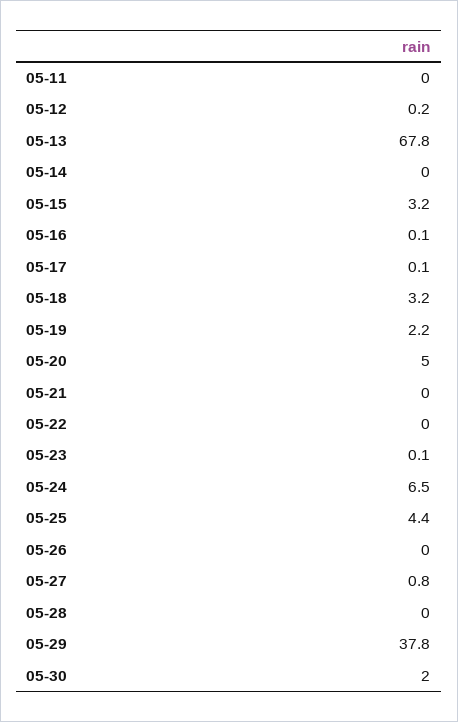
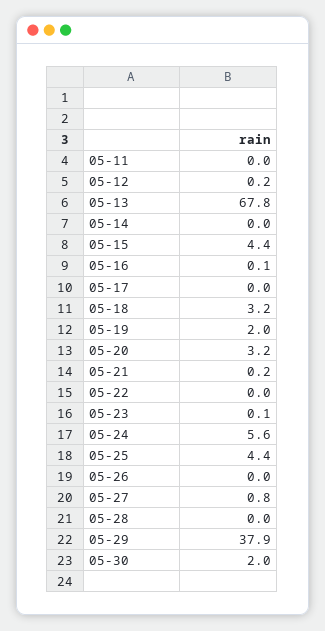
  {
    "05-11": 0,
    "05-12": 0.2,
    "05-13": 67.8,
    "05-14": 0,
-   "05-15": 3.2,
+   "05-15": 4.4,
    "05-16": 0.1,
-   "05-17": 0.1,
+   "05-17": 0,
    "05-18": 3.2,
-   "05-19": 2.2,
+   "05-19": 2,
-   "05-20": 5,
+   "05-20": 3.2,
-   "05-21": 0,
+   "05-21": 0.2,
    "05-22": 0,
    "05-23": 0.1,
-   "05-24": 6.5,
+   "05-24": 5.6,
    "05-25": 4.4,
    "05-26": 0,
    "05-27": 0.8,
    "05-28": 0,
-   "05-29": 37.8,
+   "05-29": 37.9,
    "05-30": 2
  }

